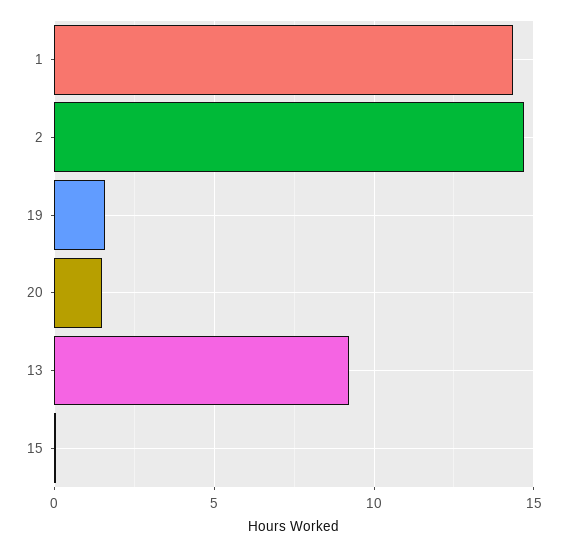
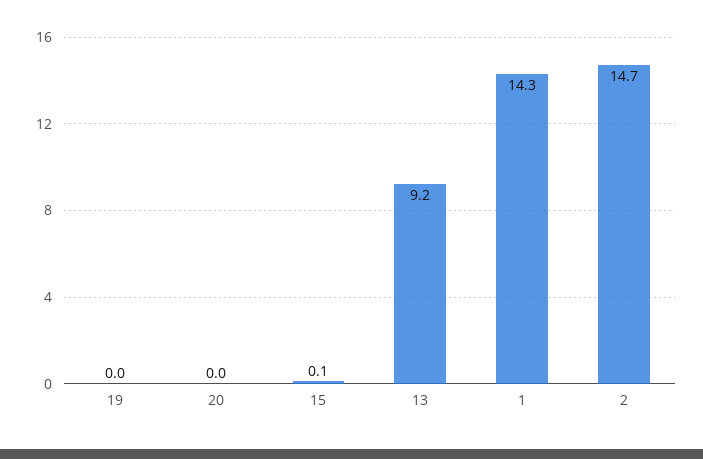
  {
    "1": 14.3,
    "2": 14.7,
-   "19": 1.5,
+   "19": 0,
-   "20": 1.5,
+   "20": 0,
    "13": 9.2,
    "15": 0.1
  }

